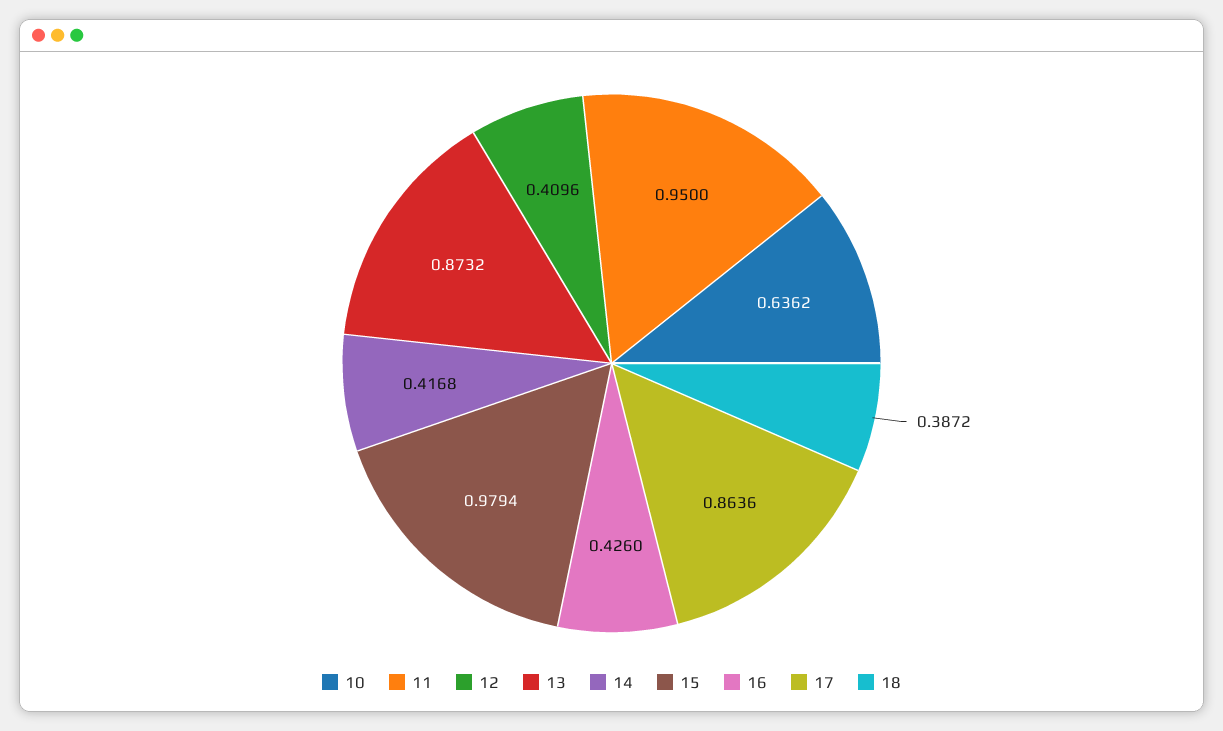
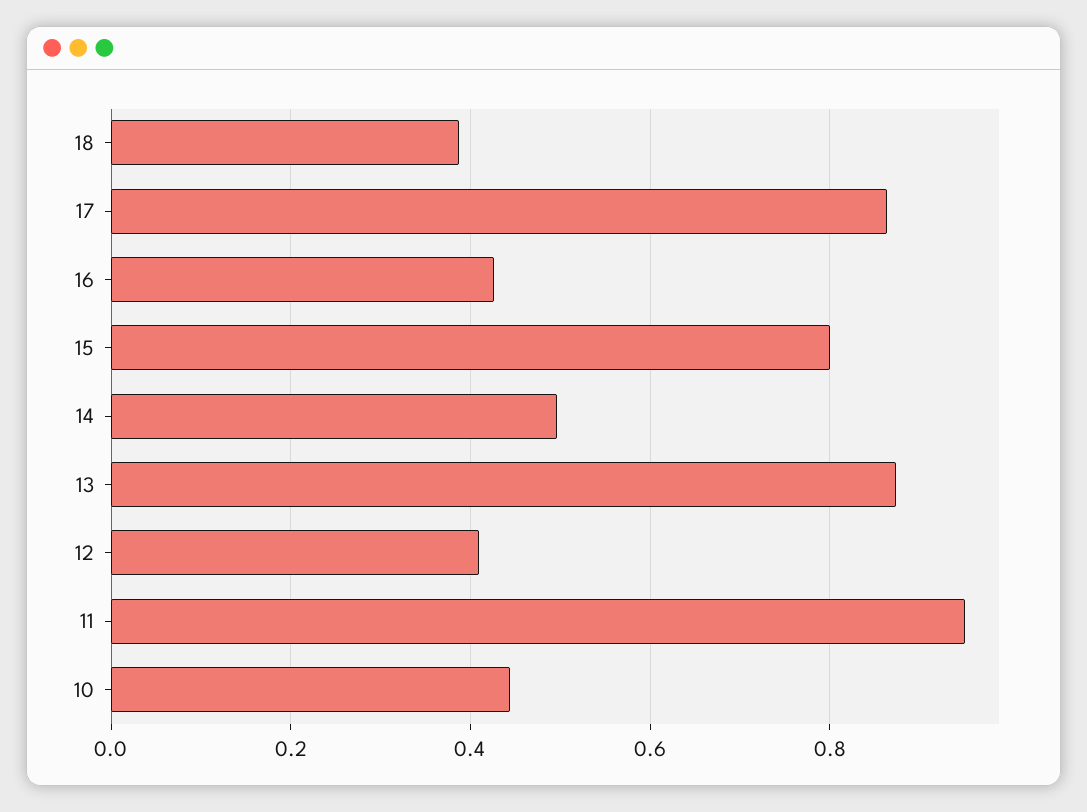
  {
-   "10": 0.6362,
+   "10": 0.44,
    "11": 0.95,
    "12": 0.4096,
    "13": 0.8732,
-   "14": 0.4168,
+   "14": 0.5,
-   "15": 0.9794,
+   "15": 0.8,
    "16": 0.426,
    "17": 0.8636,
    "18": 0.3872
  }

